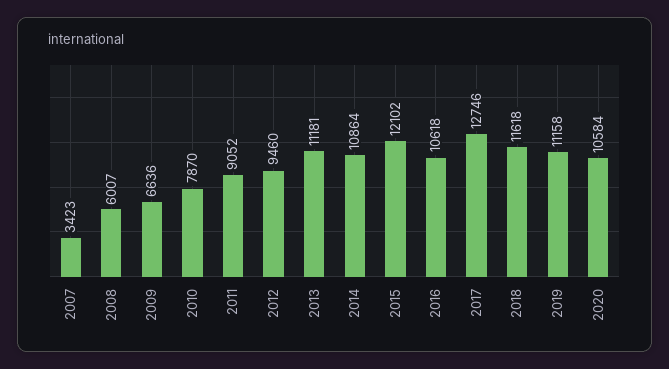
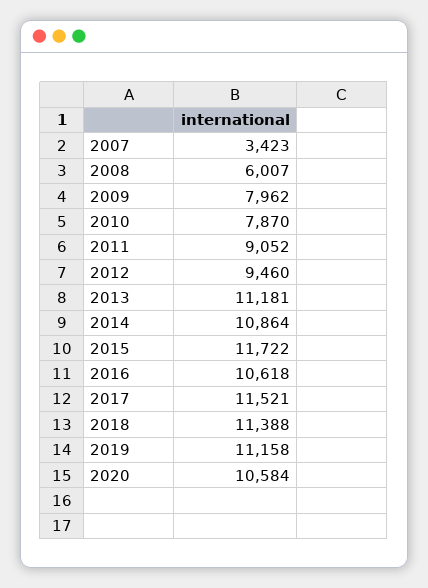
  {
    "2007": 3423,
    "2008": 6007,
-   "2009": 6636,
+   "2009": 7962,
    "2010": 7870,
    "2011": 9052,
    "2012": 9460,
    "2013": 11181,
    "2014": 10864,
-   "2015": 12102,
+   "2015": 11722,
    "2016": 10618,
-   "2017": 12746,
+   "2017": 11521,
-   "2018": 11618,
+   "2018": 11388,
    "2019": 11158,
    "2020": 10584
  }

